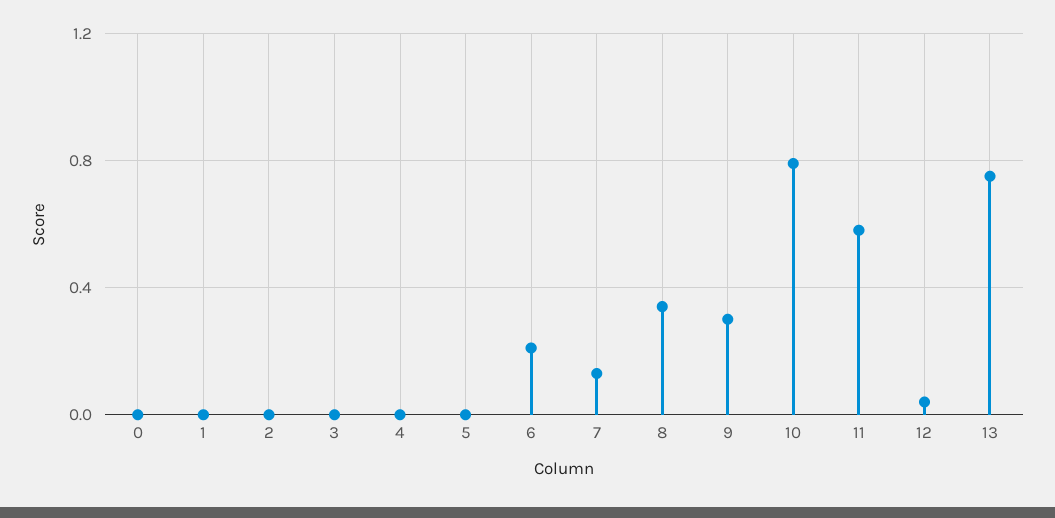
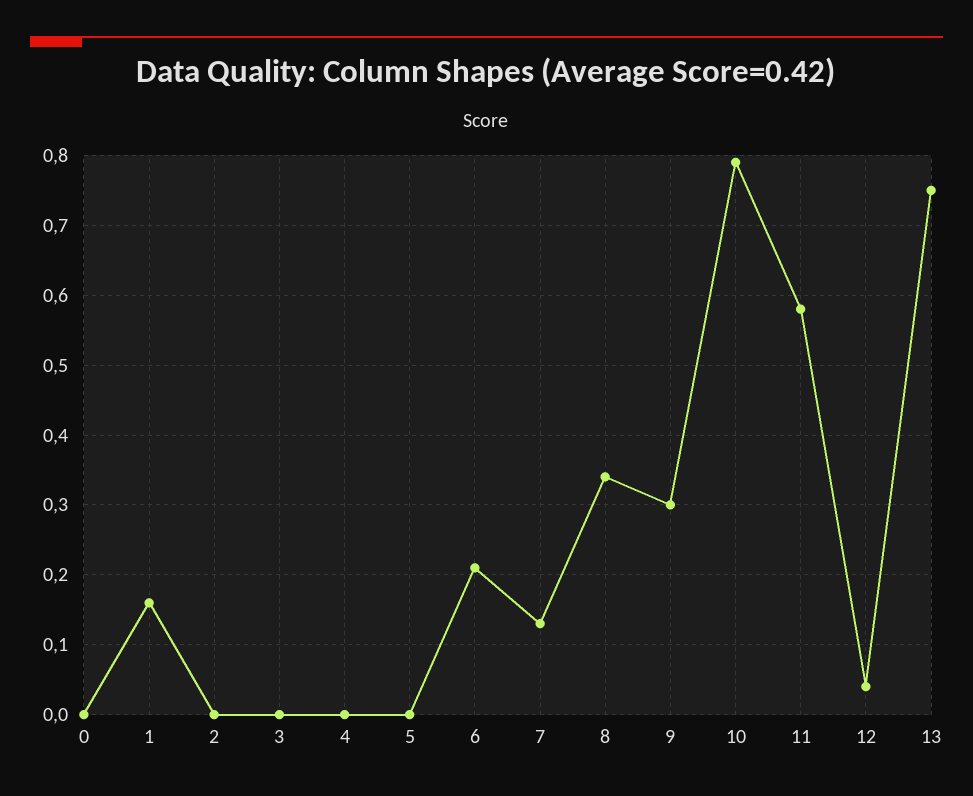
  {
    "0": 0,
-   "1": 0,
+   "1": 0.16,
    "2": 0,
    "3": 0,
    "4": 0,
    "5": 0,
    "6": 0.21,
    "7": 0.13,
    "8": 0.34,
    "9": 0.3,
    "10": 0.79,
    "11": 0.58,
    "12": 0.04,
    "13": 0.75
  }

